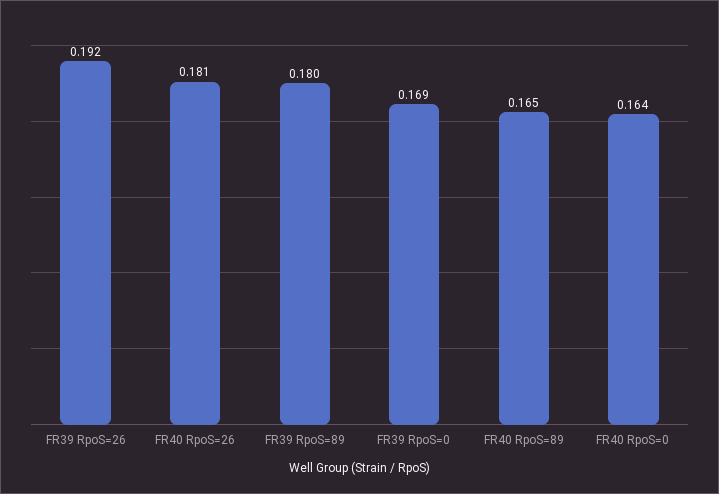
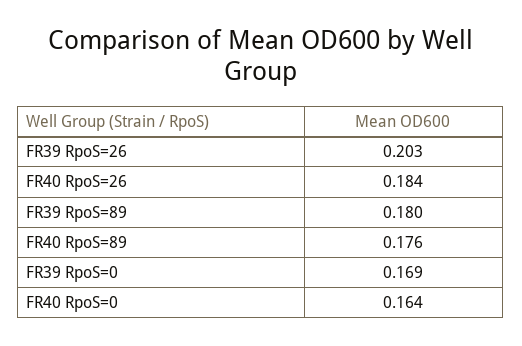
  {
-   "FR39 RpoS=26": 0.192,
+   "FR39 RpoS=26": 0.203,
-   "FR40 RpoS=26": 0.181,
+   "FR40 RpoS=26": 0.184,
    "FR39 RpoS=89": 0.18,
    "FR39 RpoS=0": 0.169,
-   "FR40 RpoS=89": 0.165,
+   "FR40 RpoS=89": 0.176,
    "FR40 RpoS=0": 0.164
  }

